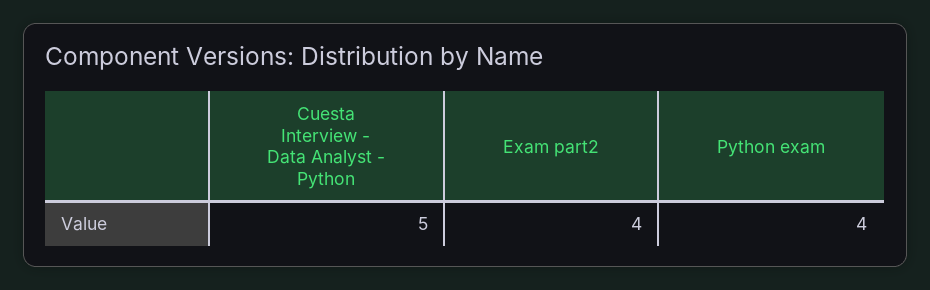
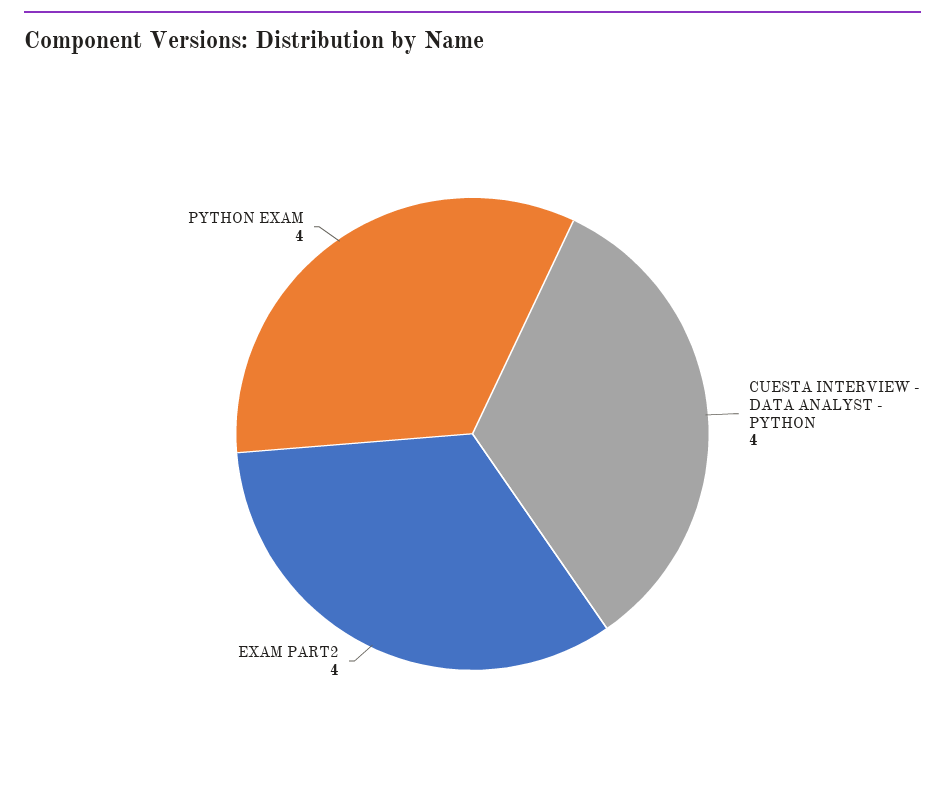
  {
-   "Cuesta Interview - Data Analyst - Python": 5,
+   "Cuesta Interview - Data Analyst - Python": 4,
    "Exam part2": 4,
    "Python exam": 4
  }

